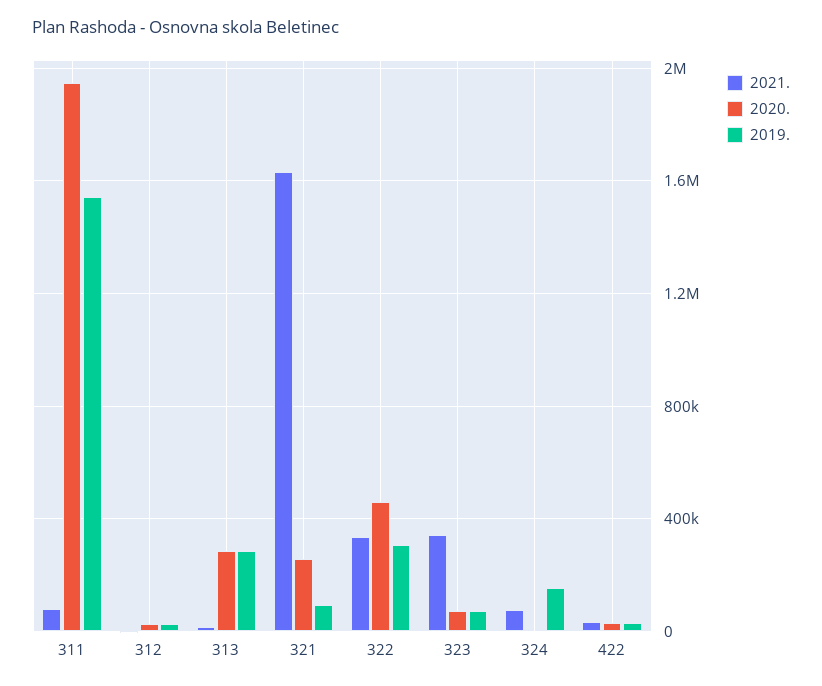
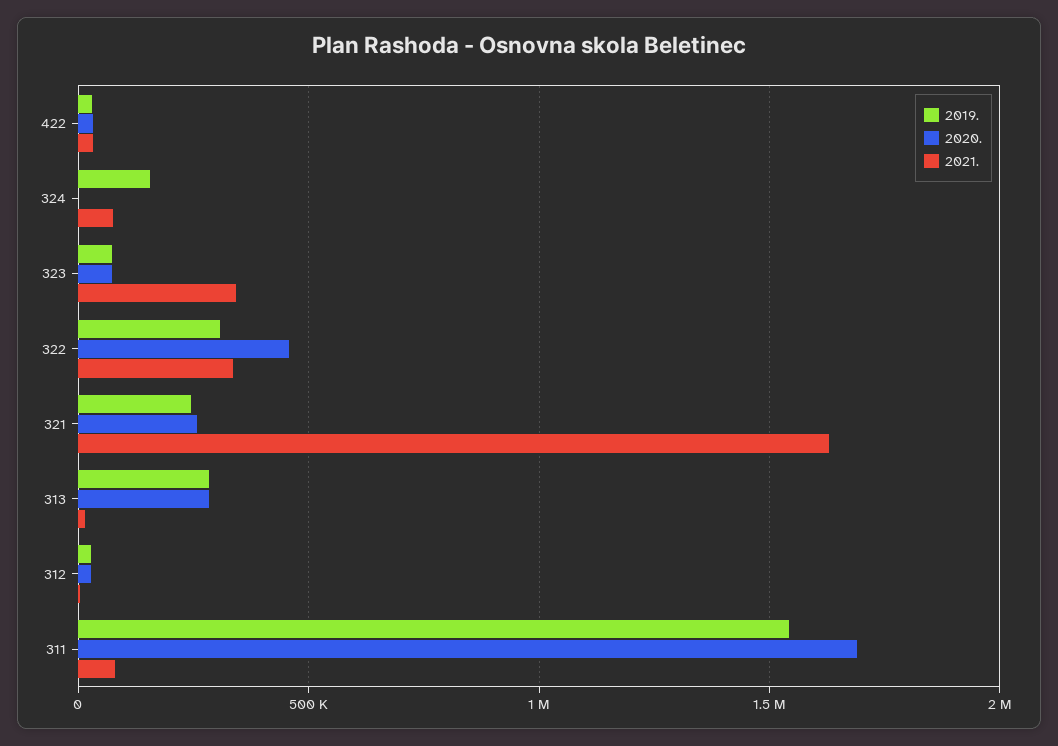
  {
    "2021.": {
      "311": 100000,
      "312": 0,
      "313": 0,
      "321": 1650000,
      "322": 350000,
      "323": 350000,
      "324": 100000,
      "422": 50000
    },
    "2020.": {
-     "311": 1950000,
+     "311": 1700000,
      "312": 50000,
      "313": 300000,
      "321": 250000,
      "322": 450000,
      "323": 50000,
      "324": 0,
      "422": 50000
    },
    "2019.": {
      "311": 1550000,
      "312": 50000,
      "313": 300000,
-     "321": 100000,
+     "321": 250000,
      "322": 300000,
      "323": 50000,
      "324": 150000,
      "422": 50000
    }
  }

